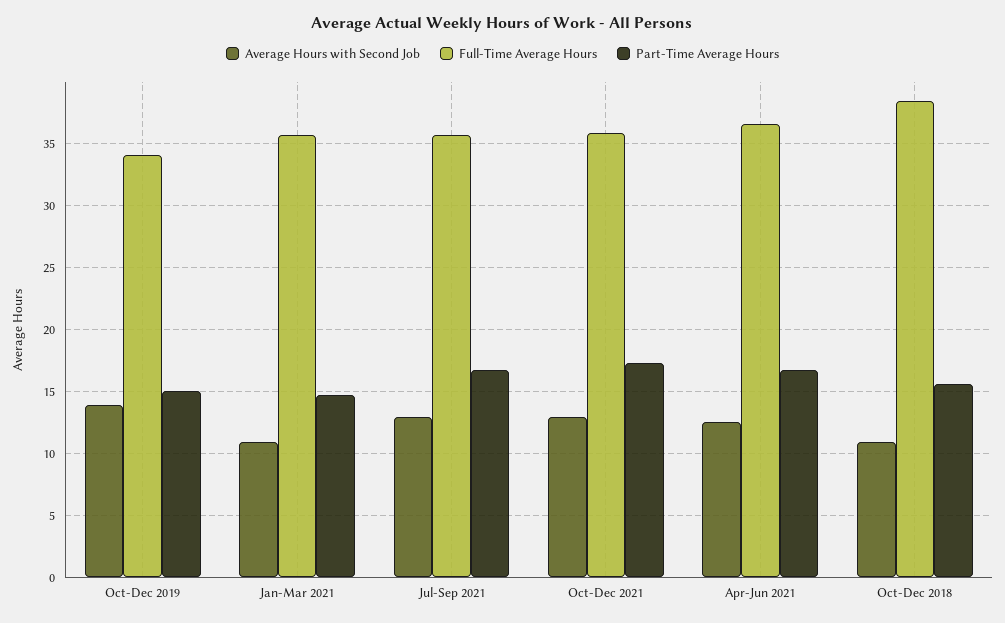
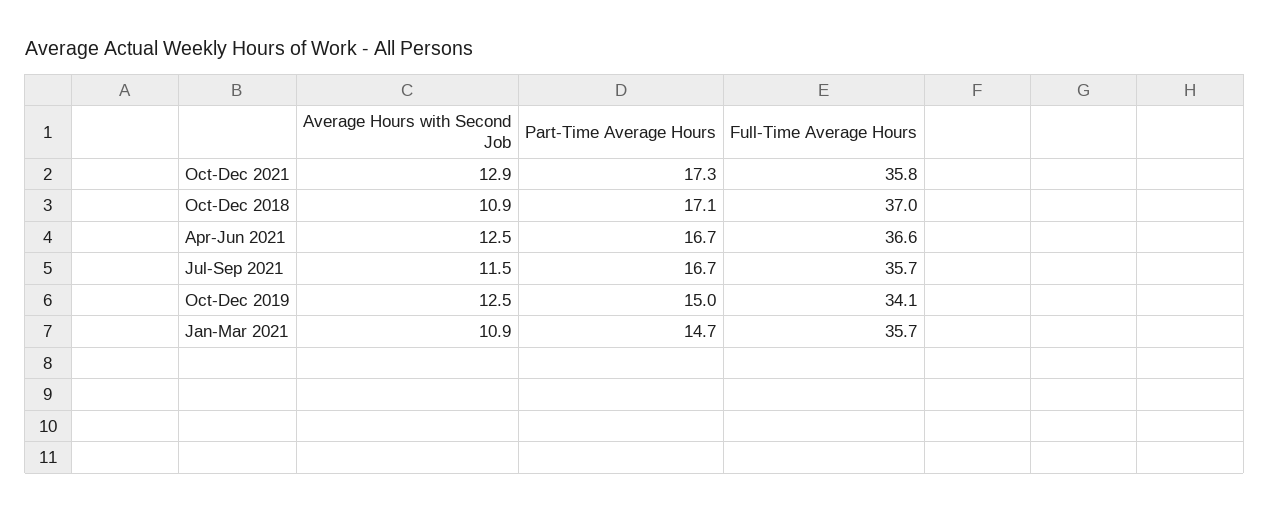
  {
    "Average Hours with Second Job": {
-     "Oct-Dec 2019": 14,
+     "Oct-Dec 2019": 12.5,
      "Jan-Mar 2021": 10.9,
-     "Jul-Sep 2021": 13,
+     "Jul-Sep 2021": 11.5,
      "Oct-Dec 2021": 12.9,
      "Apr-Jun 2021": 12.5,
      "Oct-Dec 2018": 10.9
    },
    "Full-Time Average Hours": {
      "Oct-Dec 2019": 34.1,
      "Jan-Mar 2021": 35.7,
      "Jul-Sep 2021": 35.7,
      "Oct-Dec 2021": 35.8,
      "Apr-Jun 2021": 36.6,
-     "Oct-Dec 2018": 38.5
+     "Oct-Dec 2018": 37
    },
    "Part-Time Average Hours": {
      "Oct-Dec 2019": 15,
      "Jan-Mar 2021": 14.7,
      "Jul-Sep 2021": 16.7,
      "Oct-Dec 2021": 17.3,
      "Apr-Jun 2021": 16.7,
-     "Oct-Dec 2018": 15.5
+     "Oct-Dec 2018": 17.1
    }
  }

